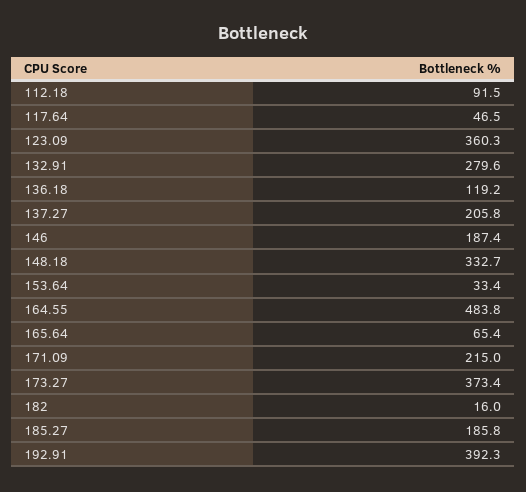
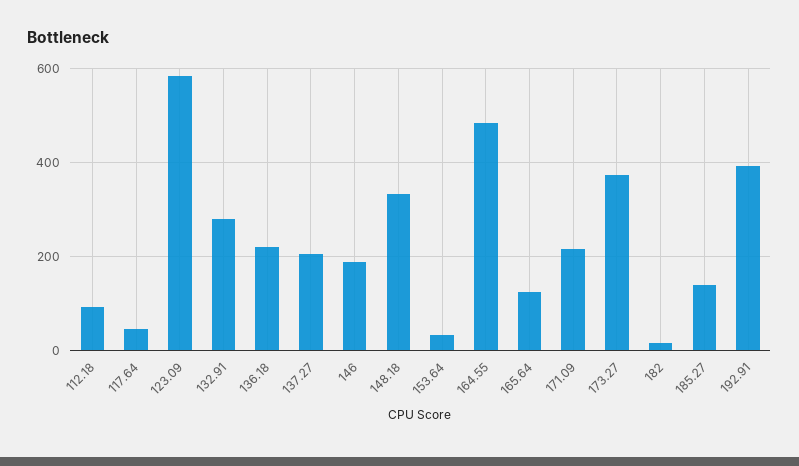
  {
    "112.18": 91.5,
    "117.64": 46.5,
-   "123.09": 360.3,
+   "123.09": 580,
    "132.91": 279.6,
-   "136.18": 119.2,
+   "136.18": 220,
    "137.27": 205.8,
    "146": 187.4,
    "148.18": 332.7,
    "153.64": 33.4,
    "164.55": 483.8,
-   "165.64": 65.4,
+   "165.64": 120,
    "171.09": 215,
    "173.27": 373.4,
    "182": 16,
-   "185.27": 185.8,
+   "185.27": 140,
    "192.91": 392.3
  }

